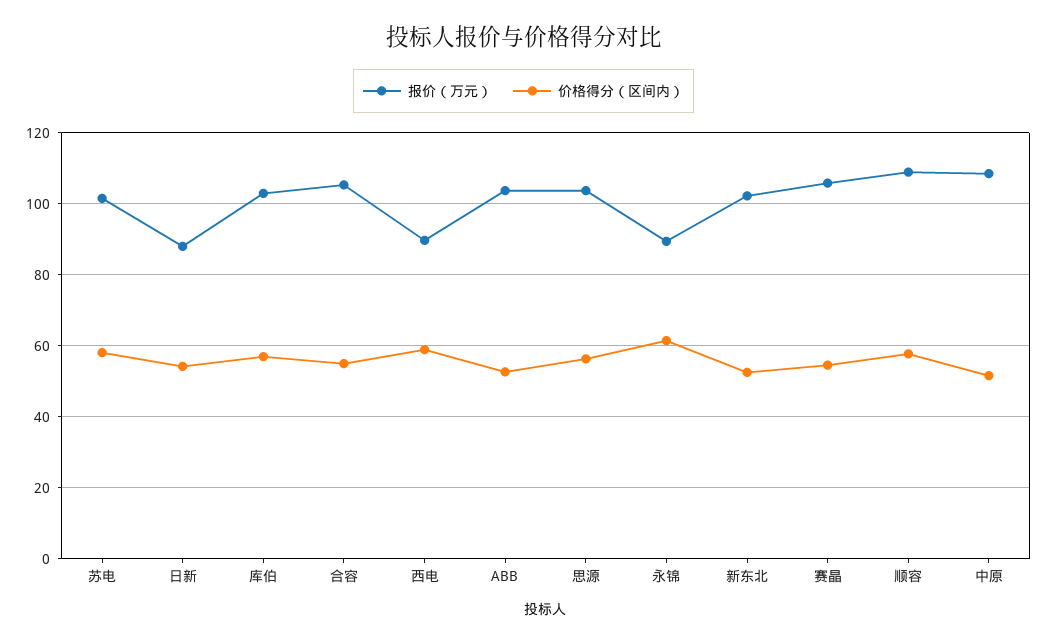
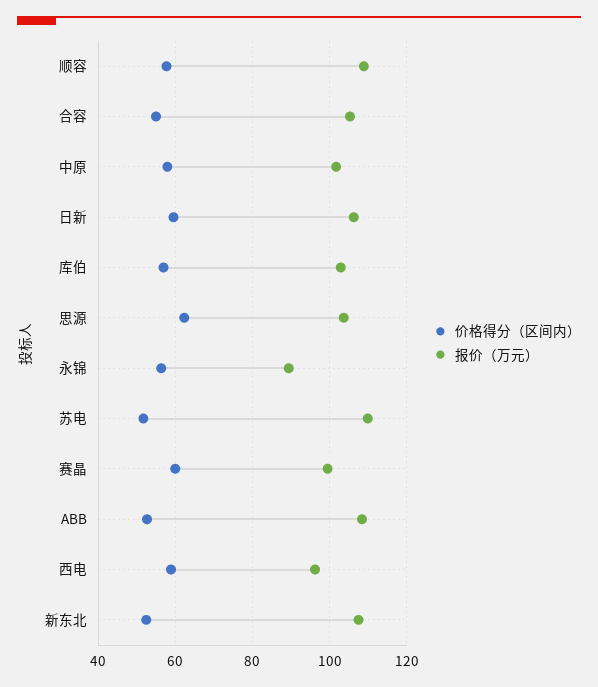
  {
    "报价（万元）": {
-     "苏电": 102,
+     "苏电": 110,
-     "日新": 88,
+     "日新": 106,
      "库伯": 102,
      "合容": 106,
-     "西电": 90,
+     "西电": 96,
-     "ABB": 104,
+     "ABB": 108,
      "思源": 104,
      "永锦": 90,
-     "新东北": 102,
+     "新东北": 108,
-     "赛晶": 106,
+     "赛晶": 100,
      "顺容": 108,
-     "中原": 108
+     "中原": 102
    },
    "价格得分（区间内）": {
-     "苏电": 58,
+     "苏电": 52,
-     "日新": 54,
+     "日新": 60,
      "库伯": 56,
      "合容": 54,
      "西电": 58,
      "ABB": 52,
-     "思源": 56,
+     "思源": 62,
-     "永锦": 62,
+     "永锦": 56,
      "新东北": 52,
-     "赛晶": 54,
+     "赛晶": 60,
      "顺容": 58,
-     "中原": 52
+     "中原": 58
    }
  }

